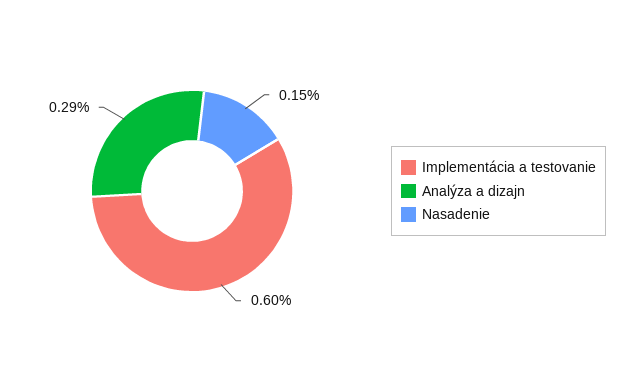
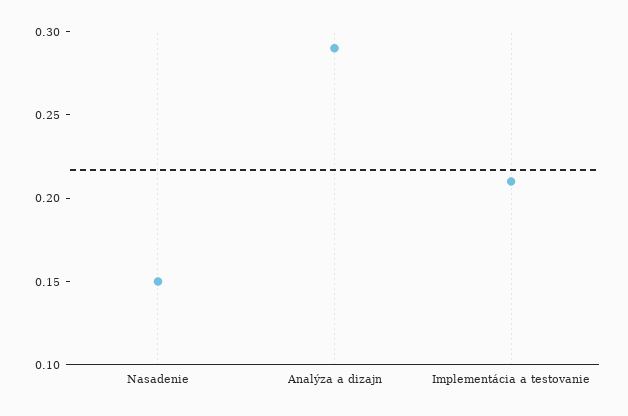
  {
-   "Implementácia a testovanie": 0.6,
+   "Implementácia a testovanie": 0.21,
    "Analýza a dizajn": 0.29,
    "Nasadenie": 0.15
  }

